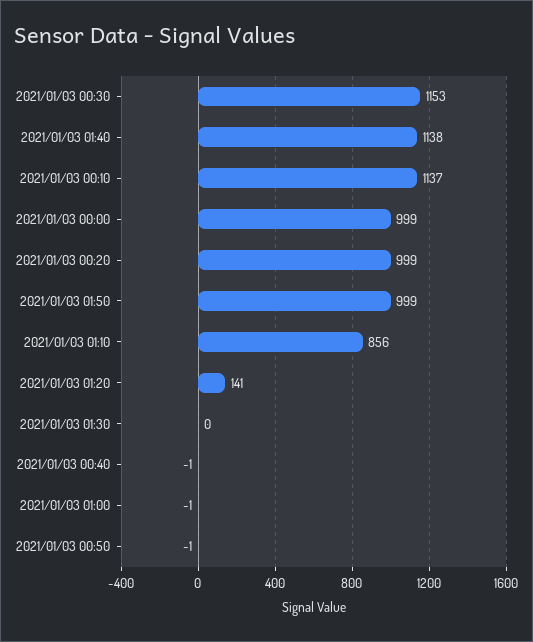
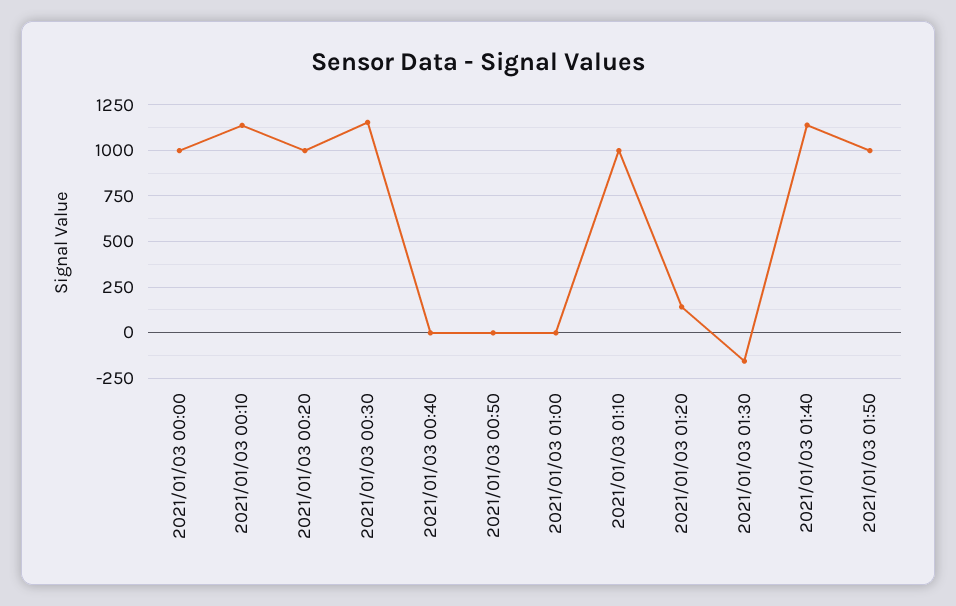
  {
    "2021/01/03 00:30": 1153,
    "2021/01/03 01:40": 1138,
    "2021/01/03 00:10": 1137,
    "2021/01/03 00:00": 999,
    "2021/01/03 00:20": 999,
    "2021/01/03 01:50": 999,
-   "2021/01/03 01:10": 856,
+   "2021/01/03 01:10": 1000,
    "2021/01/03 01:20": 141,
-   "2021/01/03 01:30": 0,
+   "2021/01/03 01:30": -150,
    "2021/01/03 00:40": -1,
    "2021/01/03 01:00": -1,
    "2021/01/03 00:50": -1
  }

